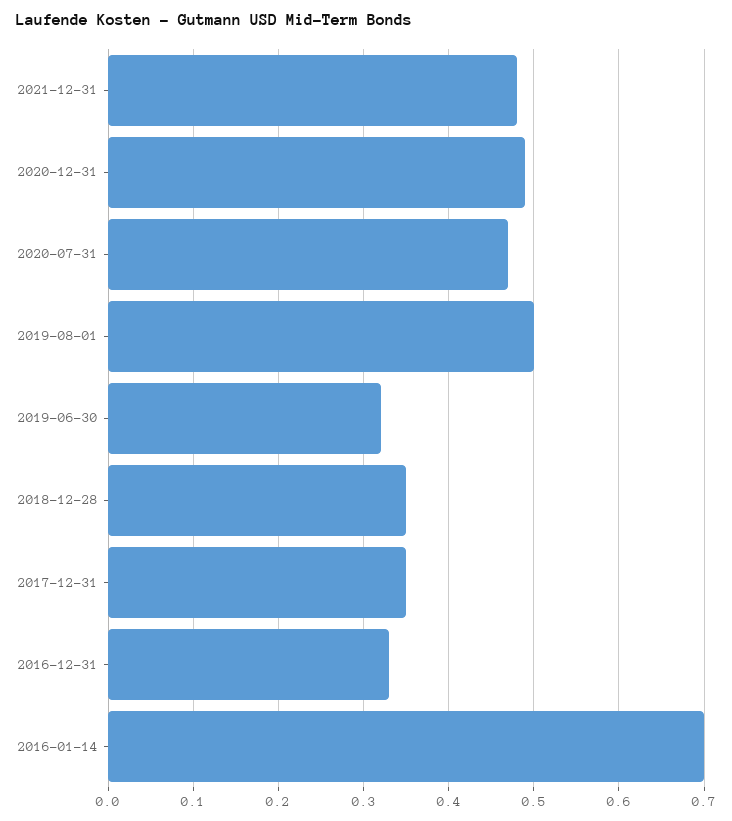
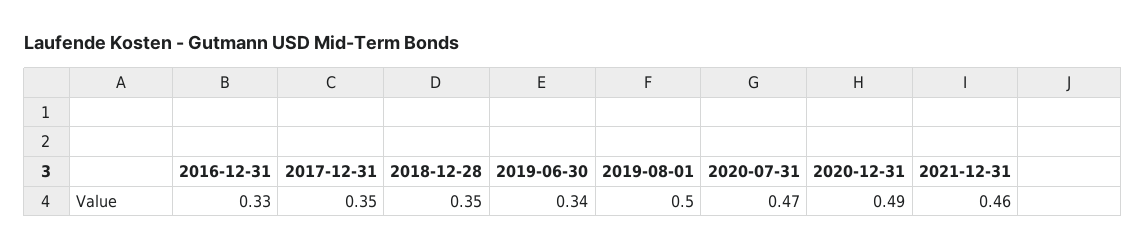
  {
-   "2021-12-31": 0.48,
+   "2021-12-31": 0.46,
    "2020-12-31": 0.49,
    "2020-07-31": 0.47,
    "2019-08-01": 0.5,
-   "2019-06-30": 0.32,
+   "2019-06-30": 0.34,
    "2018-12-28": 0.35,
    "2017-12-31": 0.35,
-   "2016-12-31": 0.33,
+   "2016-12-31": 0.33
-   "2016-01-14": 0.7
  }

